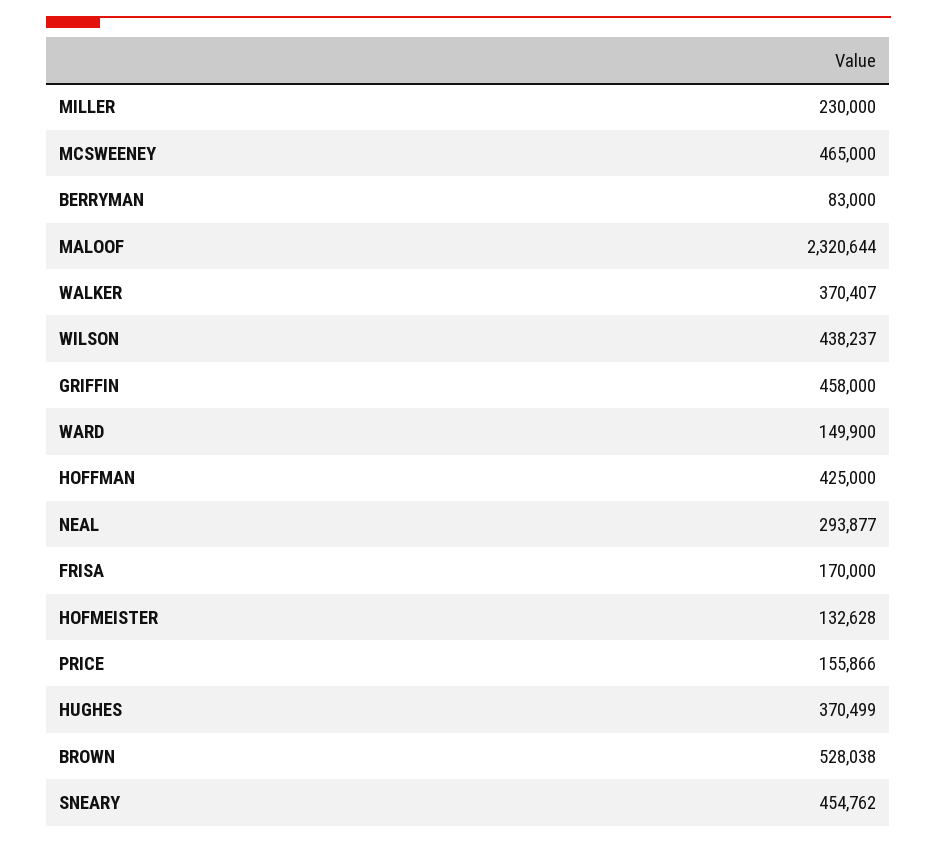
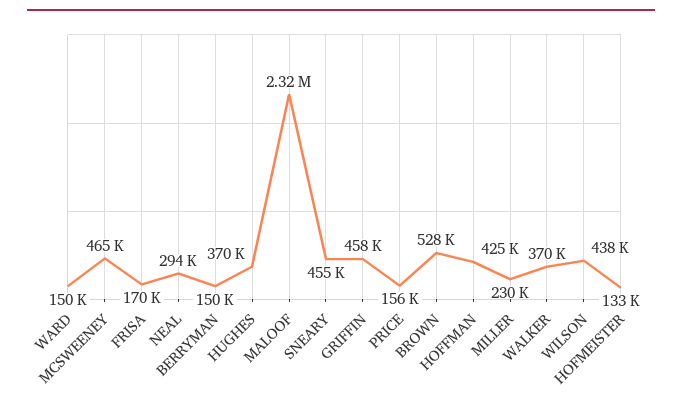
  {
    "MILLER": 230000,
    "MCSWEENEY": 465000,
-   "BERRYMAN": 83000,
+   "BERRYMAN": 150000,
    "MALOOF": 2320644,
    "WALKER": 370407,
    "WILSON": 438237,
    "GRIFFIN": 458000,
    "WARD": 149900,
    "HOFFMAN": 425000,
    "NEAL": 293877,
    "FRISA": 170000,
    "HOFMEISTER": 132628,
    "PRICE": 155866,
    "HUGHES": 370499,
    "BROWN": 528038,
    "SNEARY": 454762
  }

